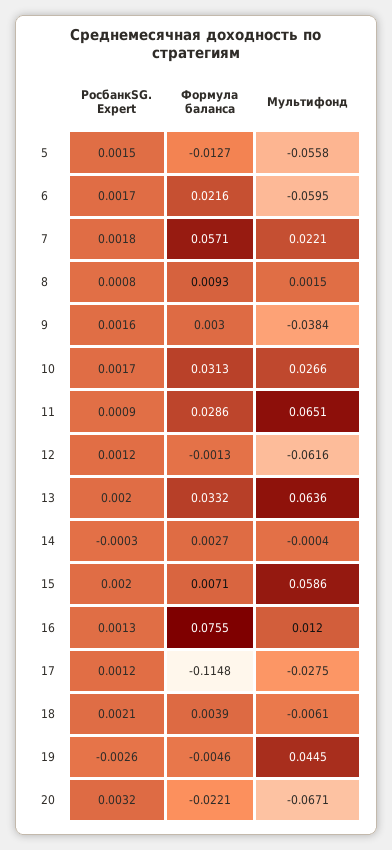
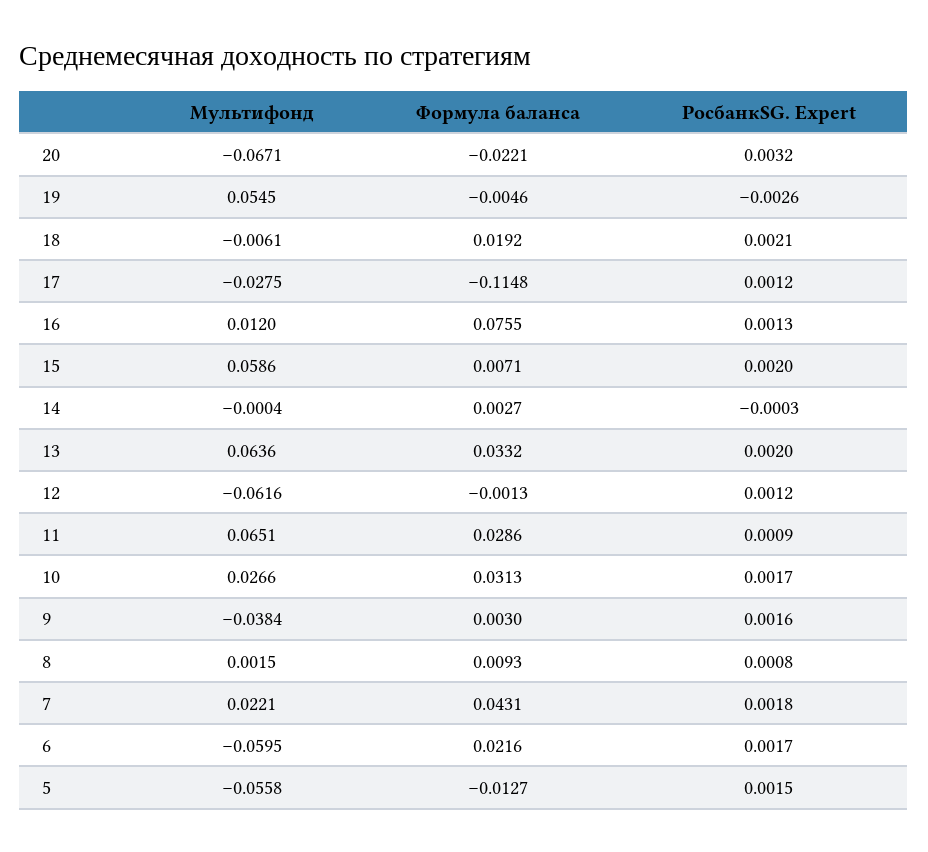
  {
    "РосбанкSG. Expert": {
      "5": 0.0015,
      "6": 0.0017,
      "7": 0.0018,
      "8": 0.0008,
      "9": 0.0016,
      "10": 0.0017,
      "11": 0.0009,
      "12": 0.0012,
      "13": 0.002,
      "14": -0.0003,
      "15": 0.002,
      "16": 0.0013,
      "17": 0.0012,
      "18": 0.0021,
      "19": -0.0026,
      "20": 0.0032
    },
    "Формула баланса": {
      "5": -0.0127,
      "6": 0.0216,
-     "7": 0.0571,
+     "7": 0.0431,
      "8": 0.0093,
      "9": 0.003,
      "10": 0.0313,
      "11": 0.0286,
      "12": -0.0013,
      "13": 0.0332,
      "14": 0.0027,
      "15": 0.0071,
      "16": 0.0755,
      "17": -0.1148,
-     "18": 0.0039,
+     "18": 0.0192,
      "19": -0.0046,
      "20": -0.0221
    },
    "Мультифонд": {
      "5": -0.0558,
      "6": -0.0595,
      "7": 0.0221,
      "8": 0.0015,
      "9": -0.0384,
      "10": 0.0266,
      "11": 0.0651,
      "12": -0.0616,
      "13": 0.0636,
      "14": -0.0004,
      "15": 0.0586,
      "16": 0.012,
      "17": -0.0275,
      "18": -0.0061,
-     "19": 0.0445,
+     "19": 0.0545,
      "20": -0.0671
    }
  }

